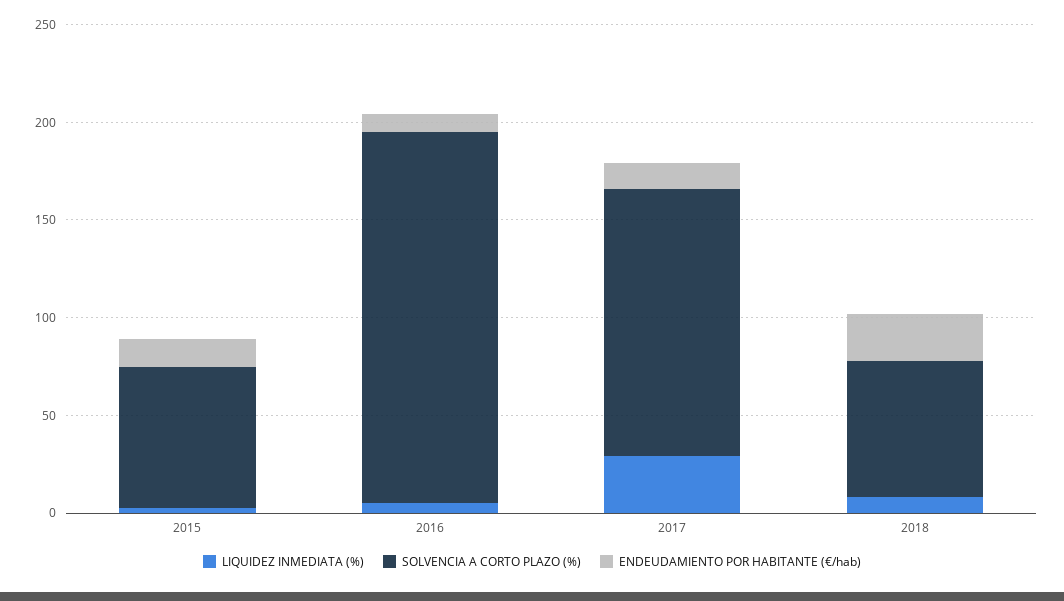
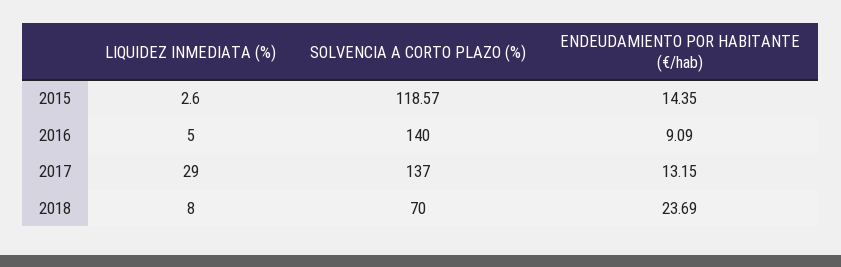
  {
    "LIQUIDEZ INMEDIATA (%)": {
      "2015": 2.6,
      "2016": 5,
      "2017": 29,
      "2018": 8
    },
    "SOLVENCIA A CORTO PLAZO (%)": {
-     "2015": 70,
+     "2015": 118.57,
-     "2016": 190,
+     "2016": 140,
      "2017": 137,
      "2018": 70
    },
    "ENDEUDAMIENTO POR HABITANTE (€/hab)": {
      "2015": 14.35,
      "2016": 9.09,
      "2017": 13.15,
      "2018": 23.69
    }
  }

